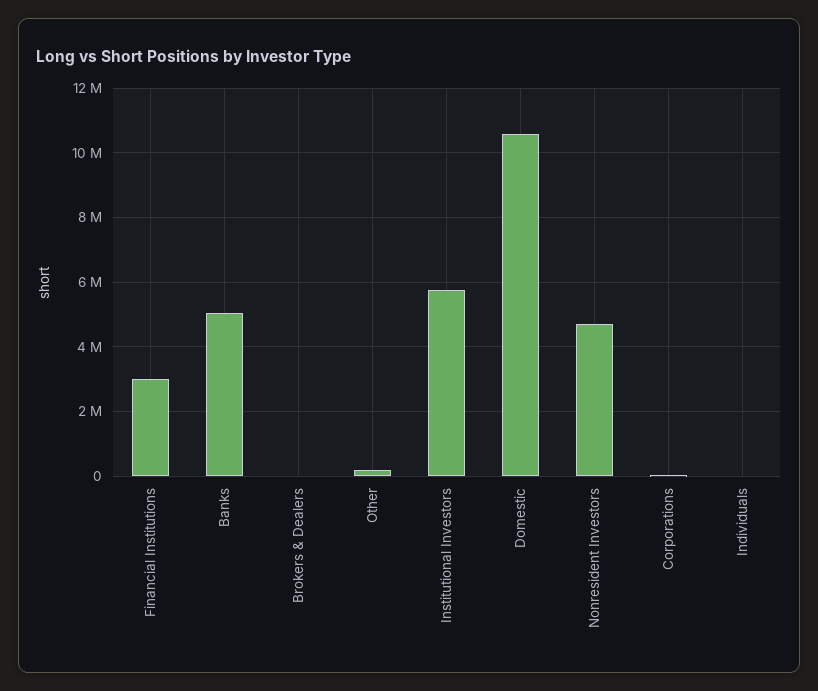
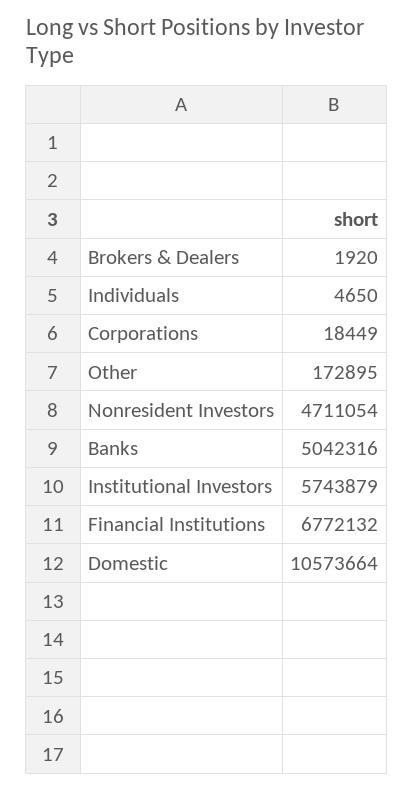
  {
-   "Financial Institutions": 3000000,
+   "Financial Institutions": 6772132,
    "Banks": 5042316,
    "Brokers & Dealers": 1920,
    "Other": 172895,
    "Institutional Investors": 5743879,
    "Domestic": 10573664,
    "Nonresident Investors": 4711054,
    "Corporations": 18449,
    "Individuals": 4650
  }

